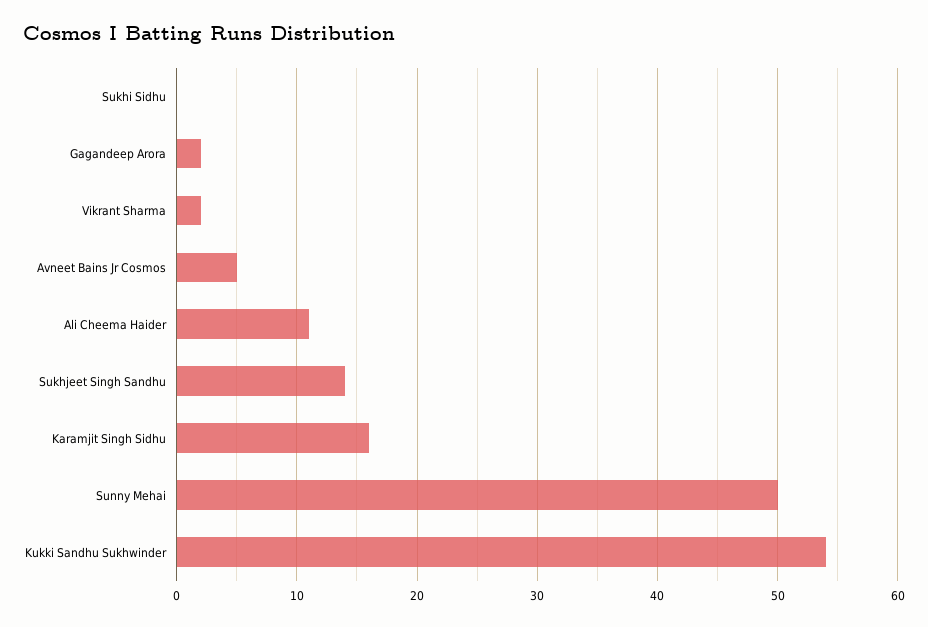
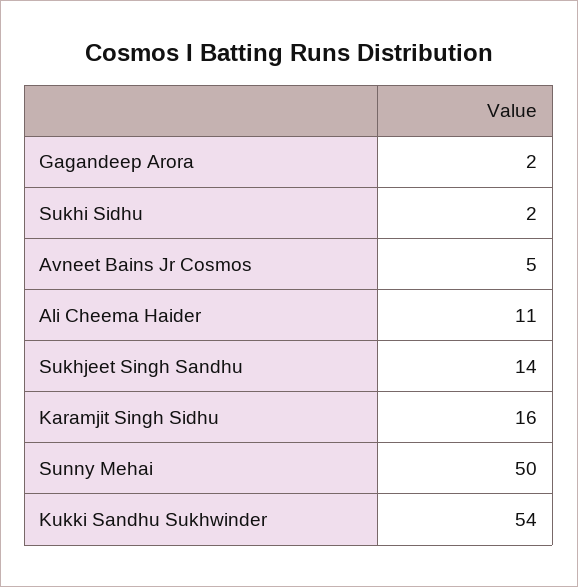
  {
-   "Sukhi Sidhu": 0,
+   "Sukhi Sidhu": 2,
    "Gagandeep Arora": 2,
-   "Vikrant Sharma": 2,
    "Avneet Bains Jr Cosmos": 5,
    "Ali Cheema Haider": 11,
    "Sukhjeet Singh Sandhu": 14,
    "Karamjit Singh Sidhu": 16,
    "Sunny Mehai": 50,
    "Kukki Sandhu Sukhwinder": 54
  }

